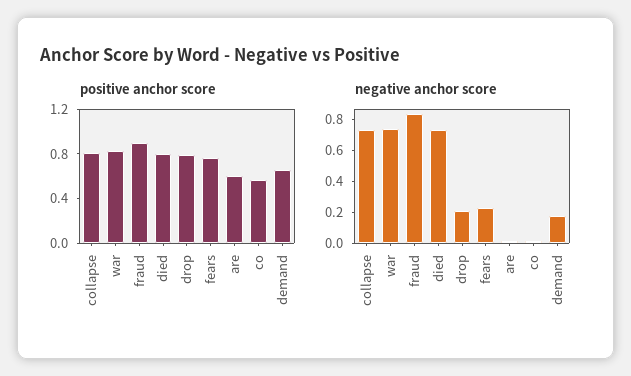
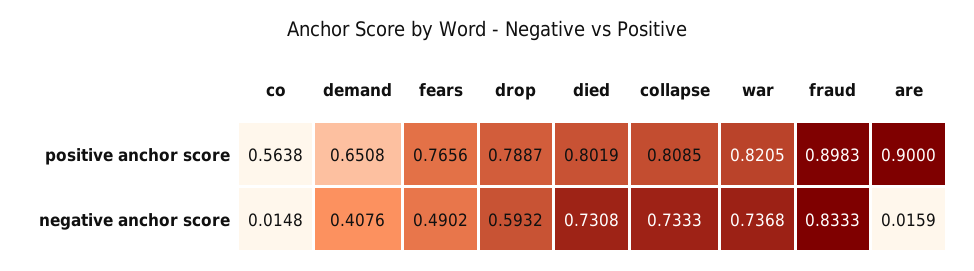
  {
    "positive anchor score": {
      "collapse": 0.8085,
      "war": 0.8205,
      "fraud": 0.8983,
      "died": 0.8019,
      "drop": 0.7887,
      "fears": 0.7656,
-     "are": 0.6,
+     "are": 0.9,
      "co": 0.5638,
      "demand": 0.6508
    },
    "negative anchor score": {
      "collapse": 0.7333,
      "war": 0.7368,
      "fraud": 0.8333,
      "died": 0.7308,
-     "drop": 0.2,
+     "drop": 0.5932,
-     "fears": 0.2,
+     "fears": 0.4902,
      "are": 0.0159,
      "co": 0.0148,
-     "demand": 0.2
+     "demand": 0.4076
    }
  }

